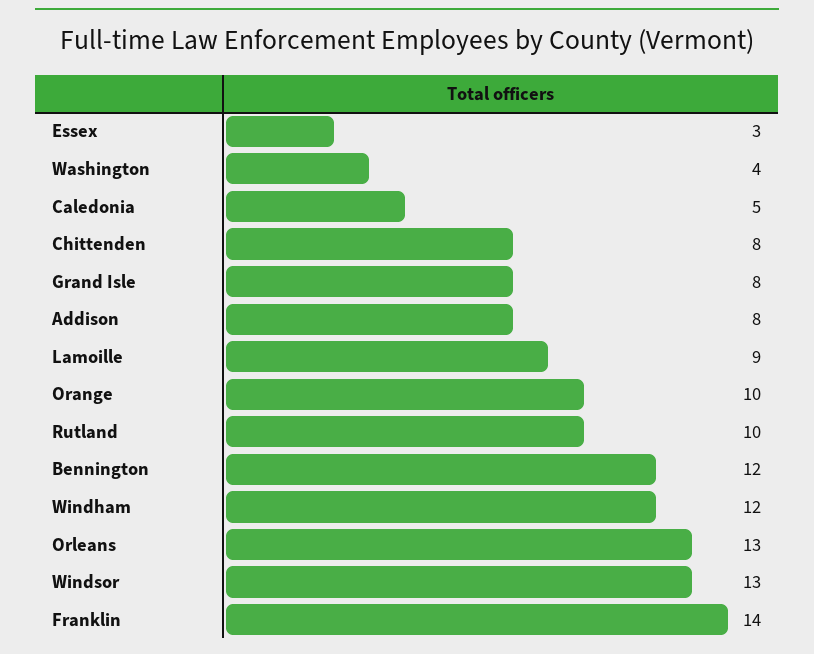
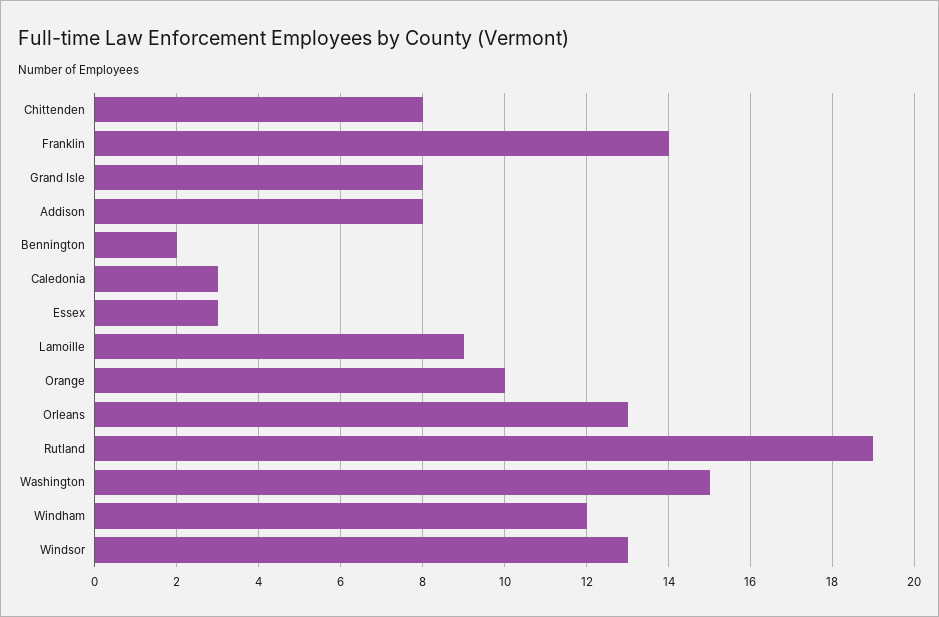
  {
    "Essex": 3,
-   "Washington": 4,
+   "Washington": 15,
-   "Caledonia": 5,
+   "Caledonia": 3,
    "Chittenden": 8,
    "Grand Isle": 8,
    "Addison": 8,
    "Lamoille": 9,
    "Orange": 10,
-   "Rutland": 10,
+   "Rutland": 19,
-   "Bennington": 12,
+   "Bennington": 2,
    "Windham": 12,
    "Orleans": 13,
    "Windsor": 13,
    "Franklin": 14
  }

